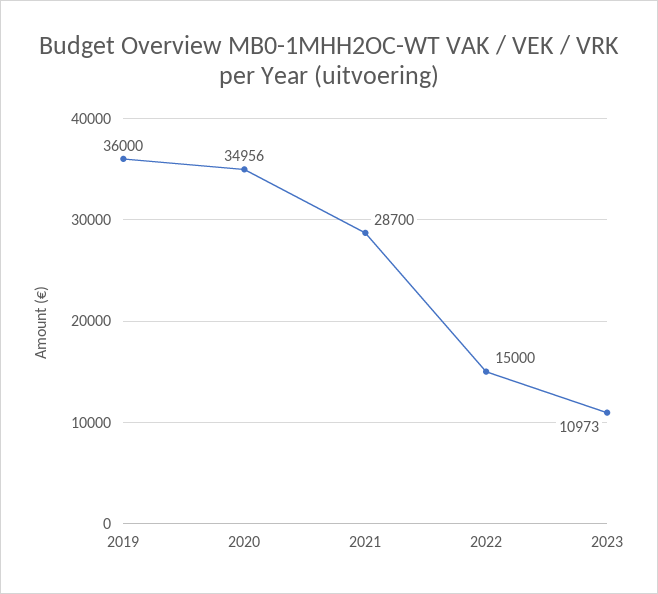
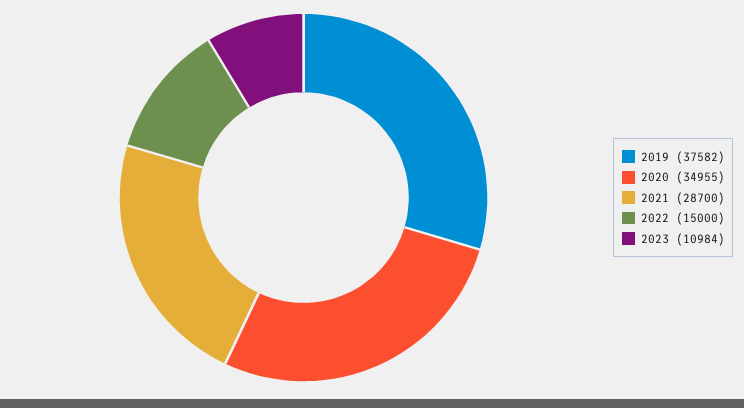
  {
-   "2019": 36000,
+   "2019": 37582,
-   "2020": 34956,
+   "2020": 34955,
    "2021": 28700,
    "2022": 15000,
-   "2023": 10973
+   "2023": 10984
  }

